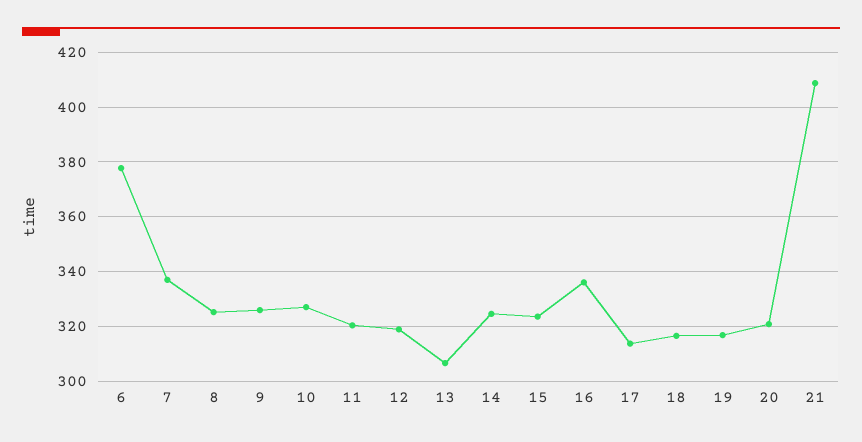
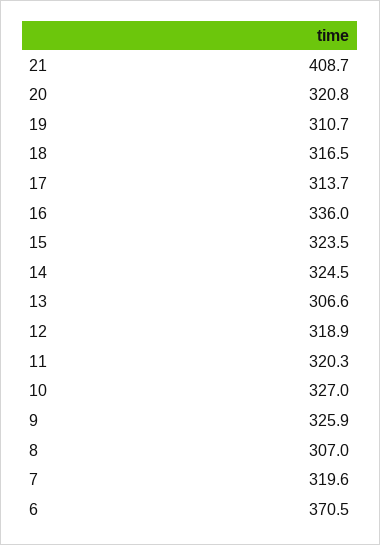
  {
-   "6": 377.5,
+   "6": 370.5,
-   "7": 337.5,
+   "7": 319.6,
-   "8": 325,
+   "8": 307,
    "9": 325.9,
    "10": 327,
    "11": 320.3,
    "12": 318.9,
    "13": 306.6,
    "14": 324.5,
    "15": 323.5,
    "16": 336,
    "17": 313.7,
    "18": 316.5,
-   "19": 317.5,
+   "19": 310.7,
    "20": 320.8,
    "21": 408.7
  }

